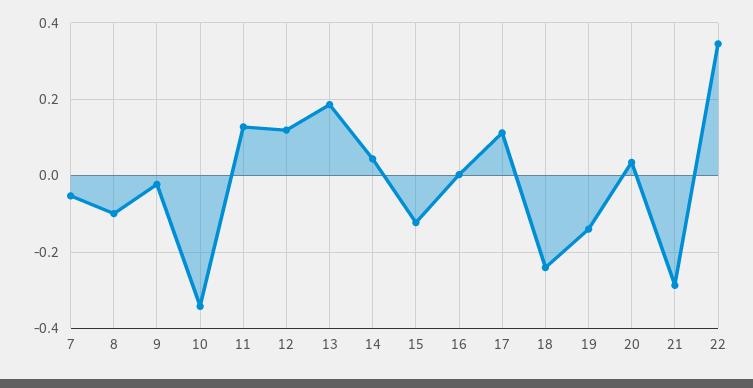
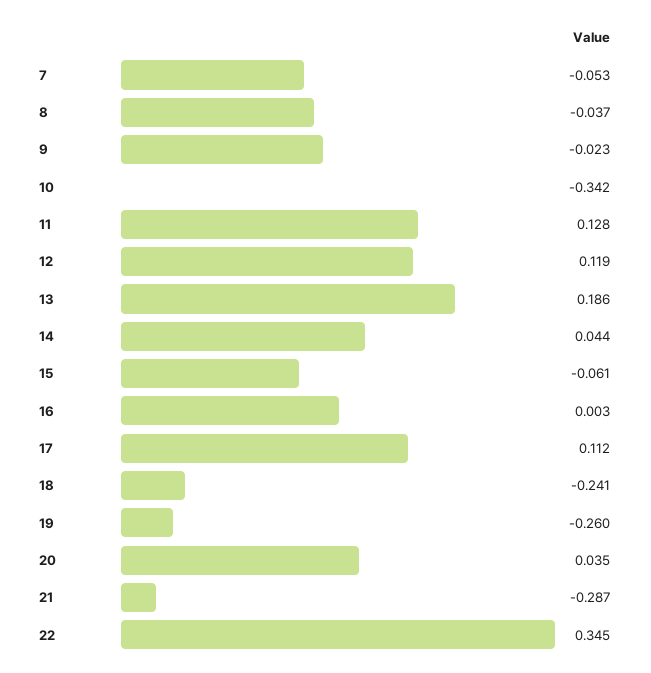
  {
    "7": -0.053,
-   "8": -0.1,
+   "8": -0.037,
    "9": -0.023,
    "10": -0.342,
    "11": 0.128,
    "12": 0.119,
    "13": 0.186,
    "14": 0.044,
-   "15": -0.12,
+   "15": -0.061,
    "16": 0.003,
    "17": 0.112,
    "18": -0.241,
-   "19": -0.14,
+   "19": -0.26,
    "20": 0.035,
    "21": -0.287,
    "22": 0.345
  }

